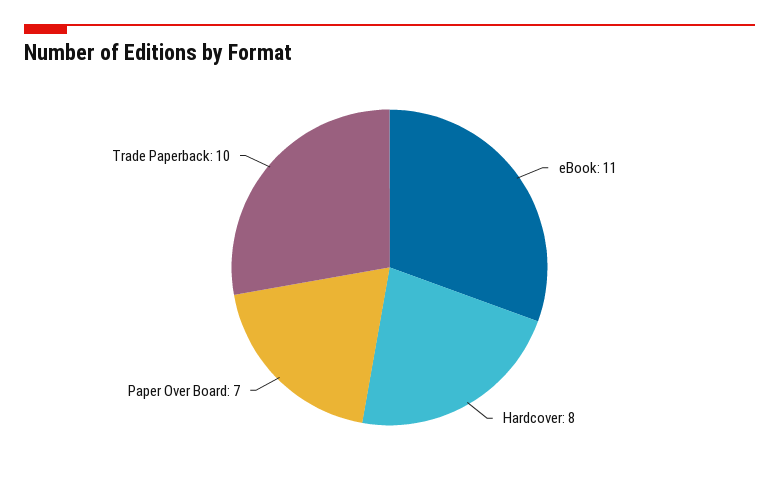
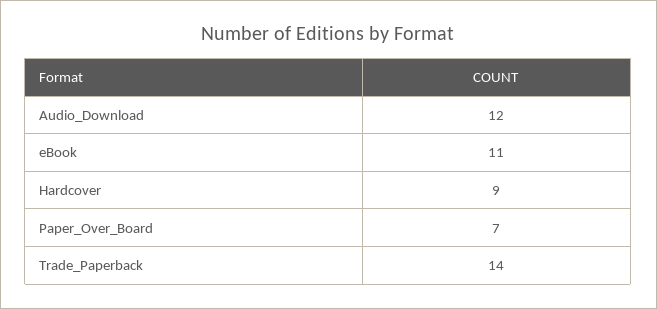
  {
    "eBook": 11,
-   "Hardcover": 8,
+   "Hardcover": 9,
    "Paper Over Board": 7,
-   "Trade Paperback": 10
+   "Trade Paperback": 14,
+   "Audio_Download": 12
  }

